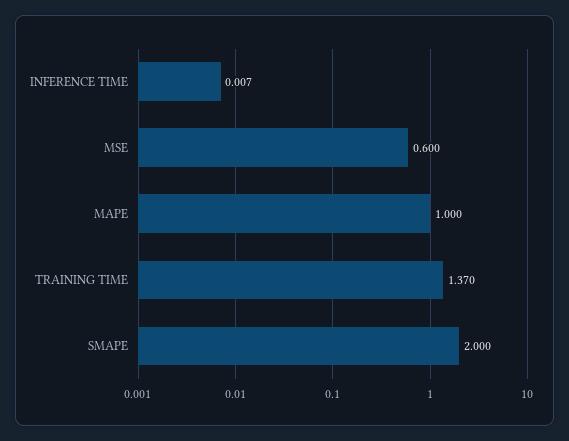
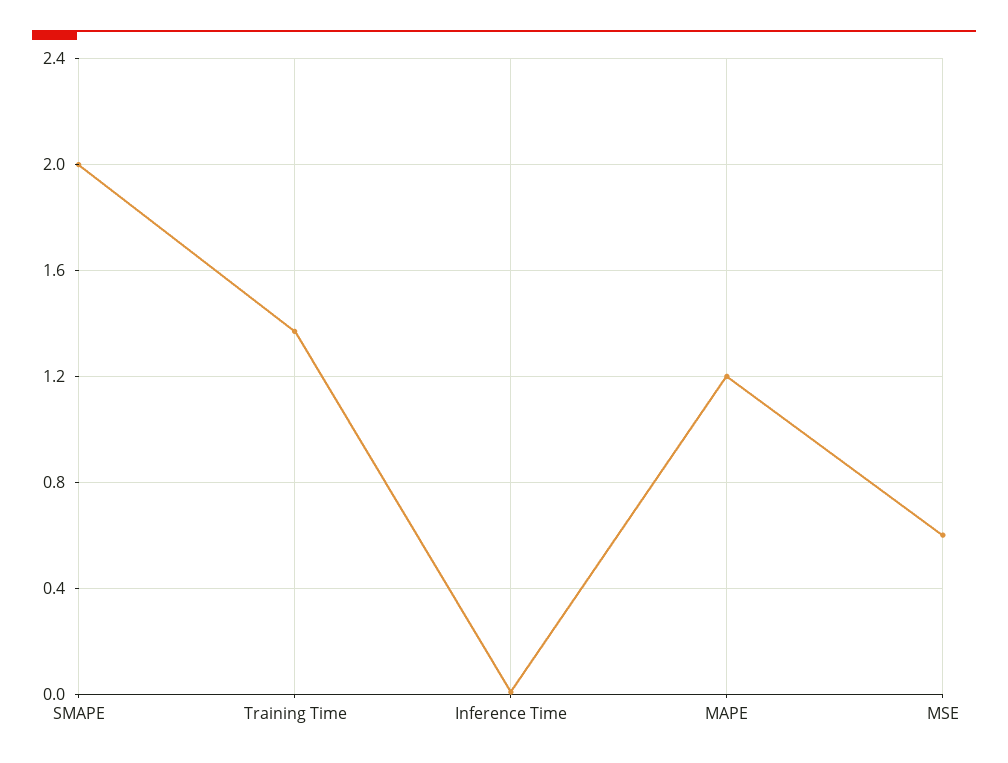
  {
    "INFERENCE TIME": 0.007,
    "MSE": 0.6,
-   "MAPE": 1,
+   "MAPE": 1.2,
    "TRAINING TIME": 1.37,
    "SMAPE": 2
  }

